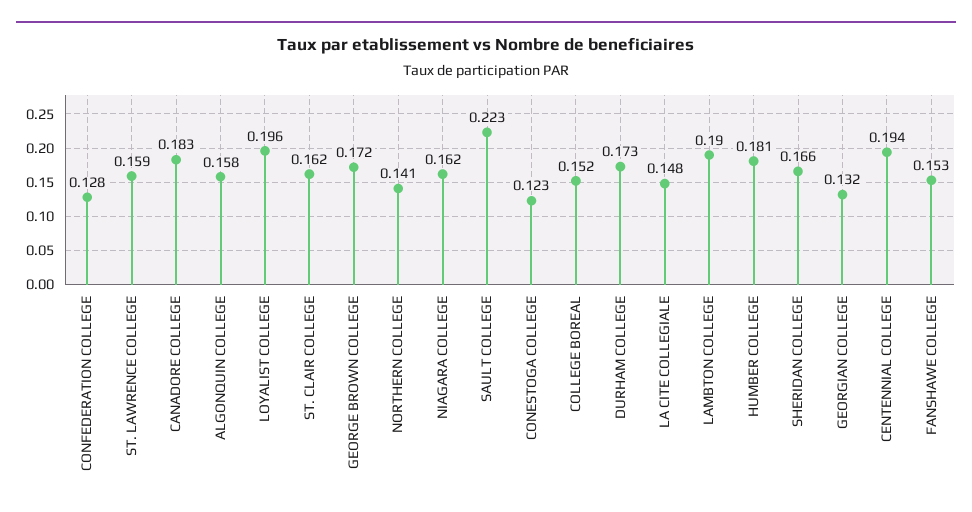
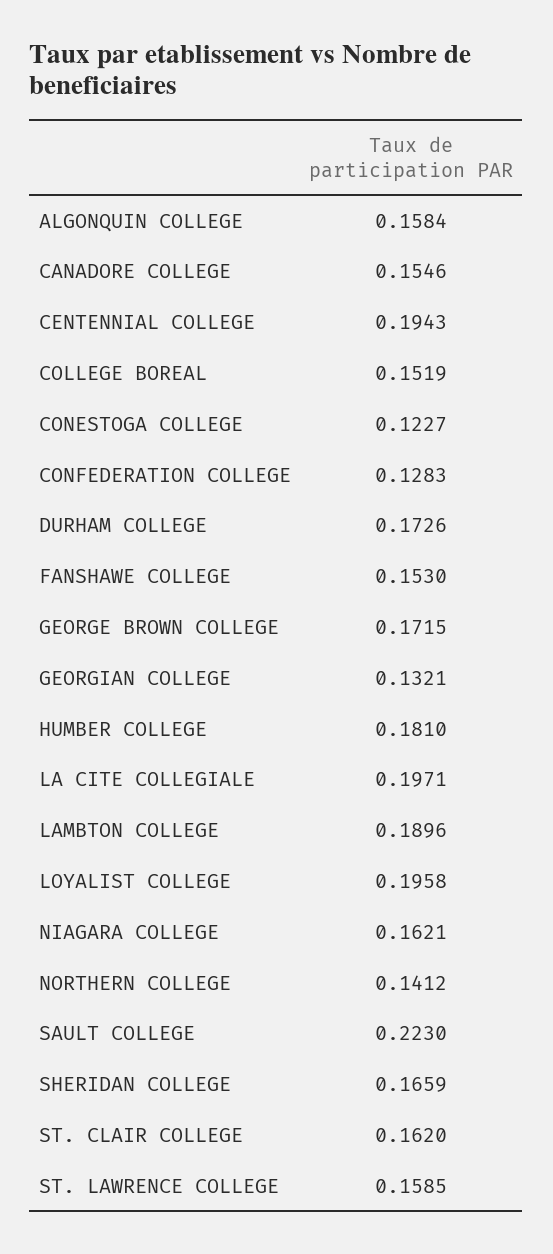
  {
    "CONFEDERATION COLLEGE": 0.1283,
    "ST. LAWRENCE COLLEGE": 0.1585,
-   "CANADORE COLLEGE": 0.183,
+   "CANADORE COLLEGE": 0.1546,
    "ALGONQUIN COLLEGE": 0.1584,
    "LOYALIST COLLEGE": 0.1958,
    "ST. CLAIR COLLEGE": 0.162,
    "GEORGE BROWN COLLEGE": 0.1715,
    "NORTHERN COLLEGE": 0.1412,
    "NIAGARA COLLEGE": 0.1621,
    "SAULT COLLEGE": 0.223,
    "CONESTOGA COLLEGE": 0.1227,
    "COLLEGE BOREAL": 0.1519,
    "DURHAM COLLEGE": 0.1726,
-   "LA CITE COLLEGIALE": 0.148,
+   "LA CITE COLLEGIALE": 0.1971,
    "LAMBTON COLLEGE": 0.1896,
    "HUMBER COLLEGE": 0.181,
    "SHERIDAN COLLEGE": 0.1659,
    "GEORGIAN COLLEGE": 0.1321,
    "CENTENNIAL COLLEGE": 0.1943,
    "FANSHAWE COLLEGE": 0.153
  }

